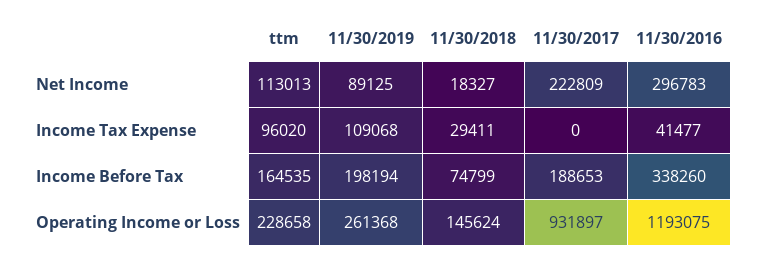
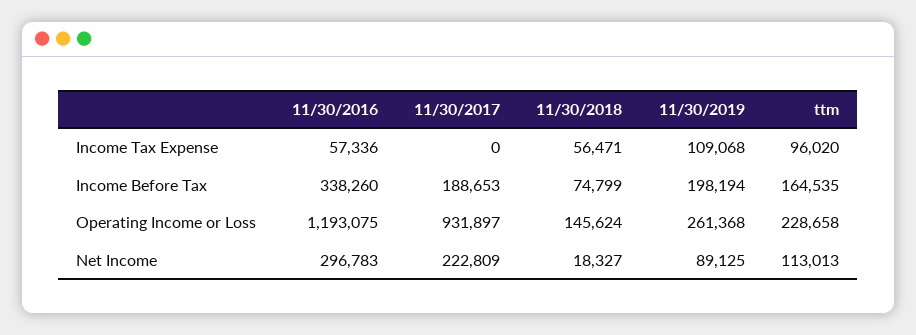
  {
    "ttm": {
      "Net Income": 113013,
      "Income Tax Expense": 96020,
      "Income Before Tax": 164535,
      "Operating Income or Loss": 228658
    },
    "11/30/2019": {
      "Net Income": 89125,
      "Income Tax Expense": 109068,
      "Income Before Tax": 198194,
      "Operating Income or Loss": 261368
    },
    "11/30/2018": {
      "Net Income": 18327,
-     "Income Tax Expense": 29411,
+     "Income Tax Expense": 56471,
      "Income Before Tax": 74799,
      "Operating Income or Loss": 145624
    },
    "11/30/2017": {
      "Net Income": 222809,
      "Income Tax Expense": 0,
      "Income Before Tax": 188653,
      "Operating Income or Loss": 931897
    },
    "11/30/2016": {
      "Net Income": 296783,
-     "Income Tax Expense": 41477,
+     "Income Tax Expense": 57336,
      "Income Before Tax": 338260,
      "Operating Income or Loss": 1193075
    }
  }

